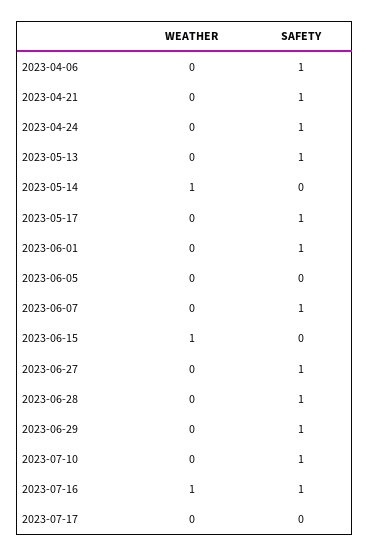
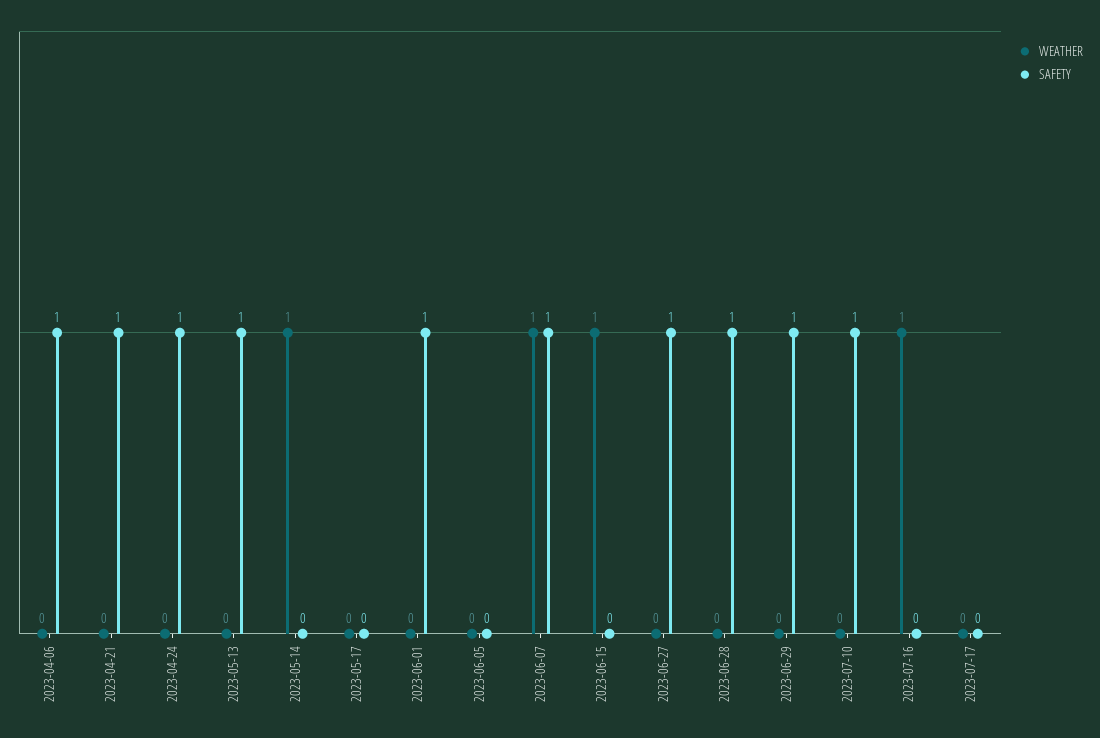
  {
    "WEATHER": {
      "2023-04-06": 0,
      "2023-04-21": 0,
      "2023-04-24": 0,
      "2023-05-13": 0,
      "2023-05-14": 1,
      "2023-05-17": 0,
      "2023-06-01": 0,
      "2023-06-05": 0,
-     "2023-06-07": 0,
+     "2023-06-07": 1,
      "2023-06-15": 1,
      "2023-06-27": 0,
      "2023-06-28": 0,
      "2023-06-29": 0,
      "2023-07-10": 0,
      "2023-07-16": 1,
      "2023-07-17": 0
    },
    "SAFETY": {
      "2023-04-06": 1,
      "2023-04-21": 1,
      "2023-04-24": 1,
      "2023-05-13": 1,
      "2023-05-14": 0,
-     "2023-05-17": 1,
+     "2023-05-17": 0,
      "2023-06-01": 1,
      "2023-06-05": 0,
      "2023-06-07": 1,
      "2023-06-15": 0,
      "2023-06-27": 1,
      "2023-06-28": 1,
      "2023-06-29": 1,
      "2023-07-10": 1,
-     "2023-07-16": 1,
+     "2023-07-16": 0,
      "2023-07-17": 0
    }
  }

